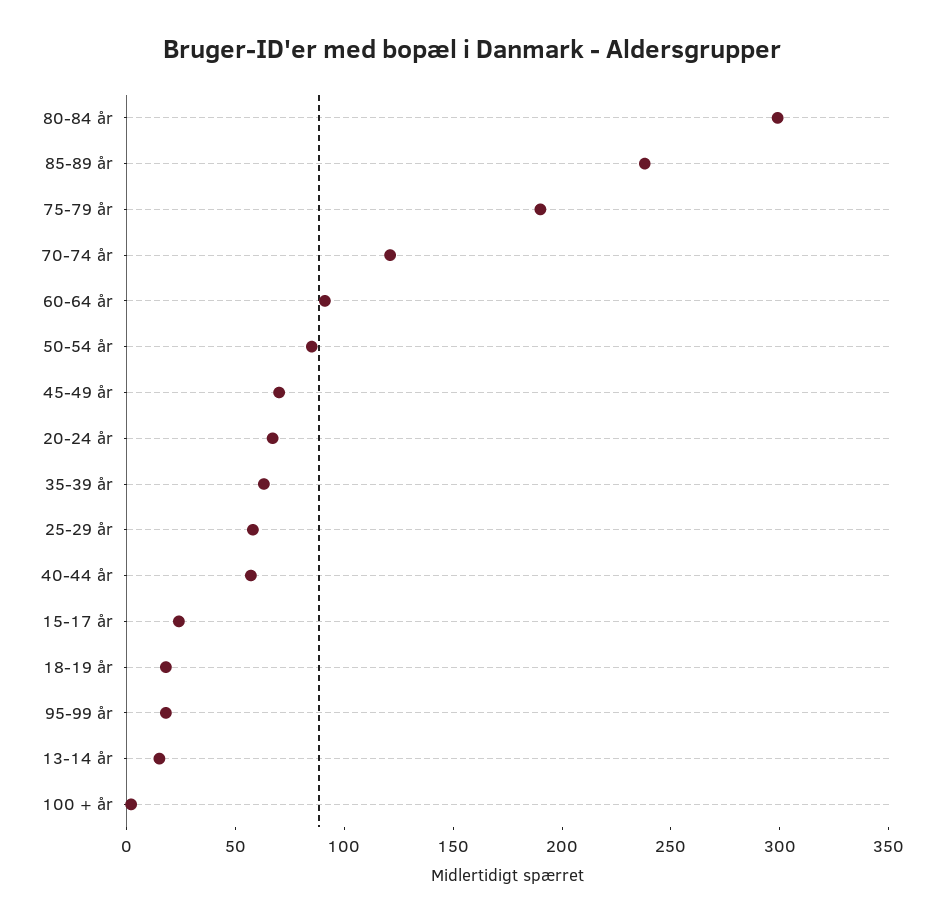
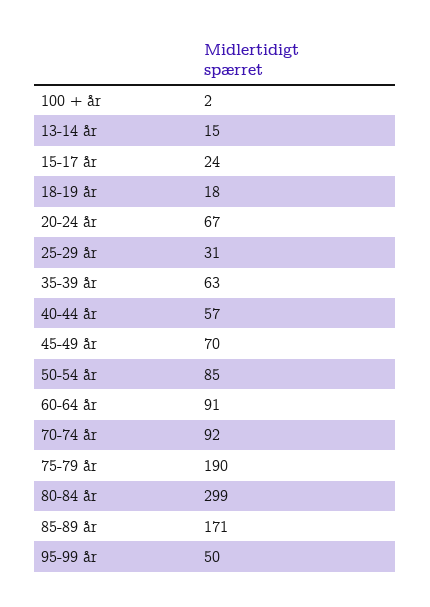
  {
    "80-84 år": 299,
-   "85-89 år": 240,
+   "85-89 år": 171,
    "75-79 år": 190,
-   "70-74 år": 120,
+   "70-74 år": 92,
    "60-64 år": 91,
    "50-54 år": 85,
    "45-49 år": 70,
    "20-24 år": 67,
    "35-39 år": 63,
-   "25-29 år": 60,
+   "25-29 år": 31,
    "40-44 år": 57,
    "15-17 år": 24,
    "18-19 år": 18,
-   "95-99 år": 20,
+   "95-99 år": 50,
    "13-14 år": 15,
    "100 + år": 2
  }

